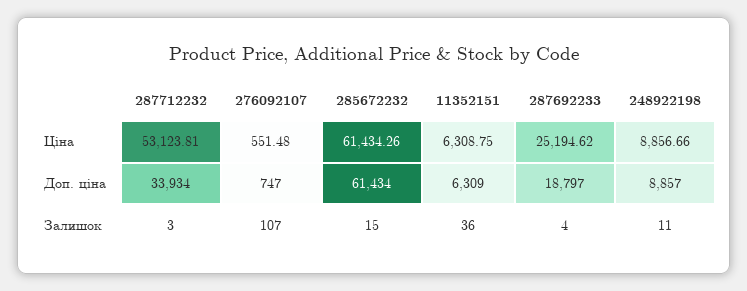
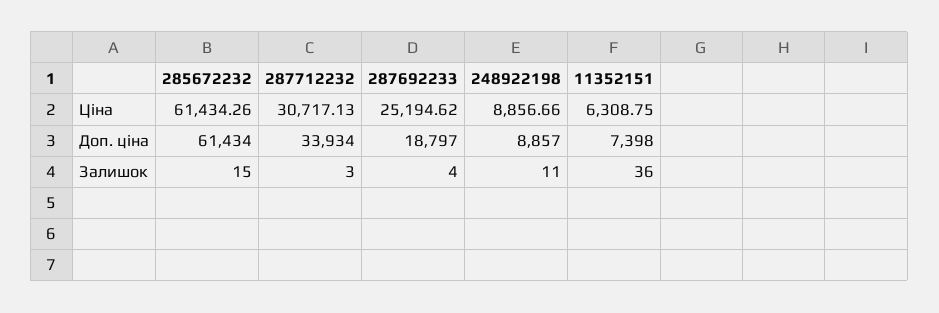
  {
    "287712232": {
-     "Ціна": 53123.81,
+     "Ціна": 30717.13,
      "Доп. ціна": 33934,
      "Залишок": 3
    },
-   "276092107": {
-     "Ціна": 551.48,
-     "Доп. ціна": 747,
-     "Залишок": 107
-   },
    "285672232": {
      "Ціна": 61434.26,
      "Доп. ціна": 61434,
      "Залишок": 15
    },
    "11352151": {
      "Ціна": 6308.75,
-     "Доп. ціна": 6309,
+     "Доп. ціна": 7398,
      "Залишок": 36
    },
    "287692233": {
      "Ціна": 25194.62,
      "Доп. ціна": 18797,
      "Залишок": 4
    },
    "248922198": {
      "Ціна": 8856.66,
      "Доп. ціна": 8857,
      "Залишок": 11
    }
  }

